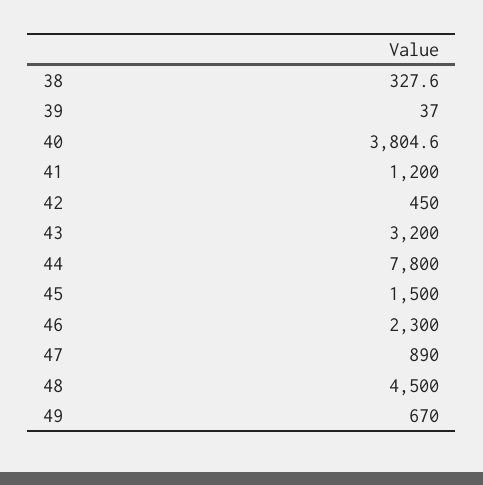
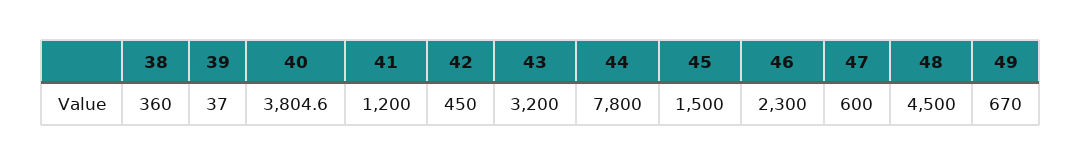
  {
-   "38": 327.6,
+   "38": 360,
    "39": 37,
    "40": 3804.6,
    "41": 1200,
    "42": 450,
    "43": 3200,
    "44": 7800,
    "45": 1500,
    "46": 2300,
-   "47": 890,
+   "47": 600,
    "48": 4500,
    "49": 670
  }

